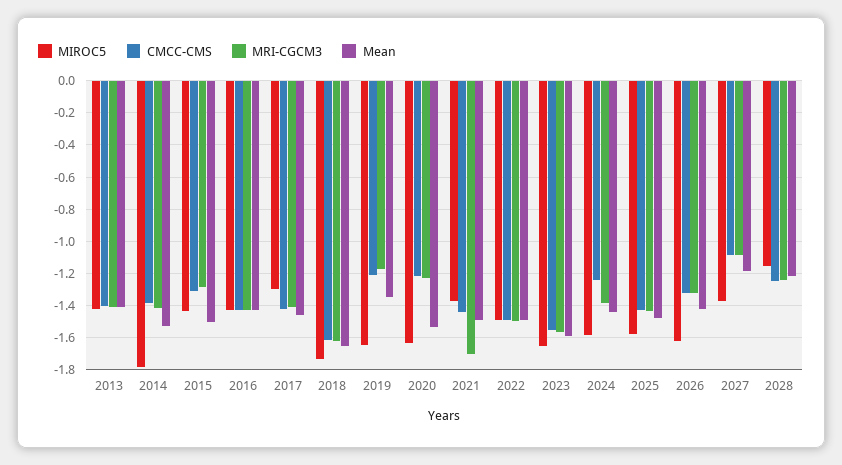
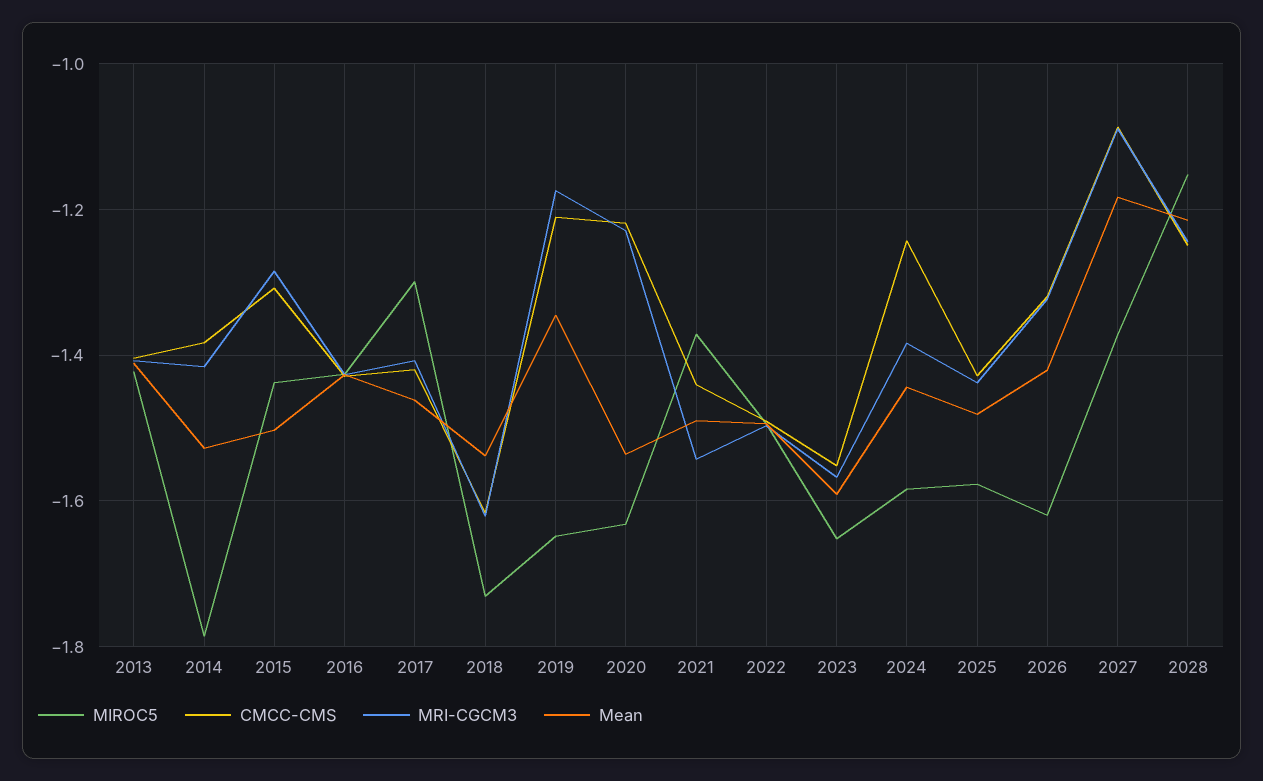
  {
    "MIROC5": {
      "2013": -1.42,
      "2014": -1.78,
      "2015": -1.44,
      "2016": -1.42,
      "2017": -1.3,
      "2018": -1.74,
      "2019": -1.64,
      "2020": -1.64,
      "2021": -1.38,
      "2022": -1.5,
      "2023": -1.66,
      "2024": -1.58,
      "2025": -1.58,
      "2026": -1.62,
      "2027": -1.38,
      "2028": -1.16
    },
    "CMCC-CMS": {
      "2013": -1.4,
      "2014": -1.38,
      "2015": -1.3,
      "2016": -1.42,
      "2017": -1.42,
      "2018": -1.62,
      "2019": -1.22,
      "2020": -1.22,
      "2021": -1.44,
      "2022": -1.5,
      "2023": -1.56,
      "2024": -1.24,
      "2025": -1.42,
      "2026": -1.32,
      "2027": -1.08,
      "2028": -1.24
    },
    "MRI-CGCM3": {
      "2013": -1.4,
      "2014": -1.42,
      "2015": -1.28,
      "2016": -1.42,
      "2017": -1.4,
      "2018": -1.62,
      "2019": -1.18,
      "2020": -1.22,
-     "2021": -1.7,
+     "2021": -1.54,
      "2022": -1.5,
      "2023": -1.56,
      "2024": -1.38,
      "2025": -1.44,
      "2026": -1.32,
      "2027": -1.08,
      "2028": -1.24
    },
    "Mean": {
      "2013": -1.42,
      "2014": -1.52,
      "2015": -1.5,
      "2016": -1.42,
      "2017": -1.46,
-     "2018": -1.65,
+     "2018": -1.54,
      "2019": -1.34,
      "2020": -1.54,
      "2021": -1.5,
      "2022": -1.5,
      "2023": -1.6,
      "2024": -1.44,
      "2025": -1.48,
      "2026": -1.42,
      "2027": -1.18,
      "2028": -1.22
    }
  }

